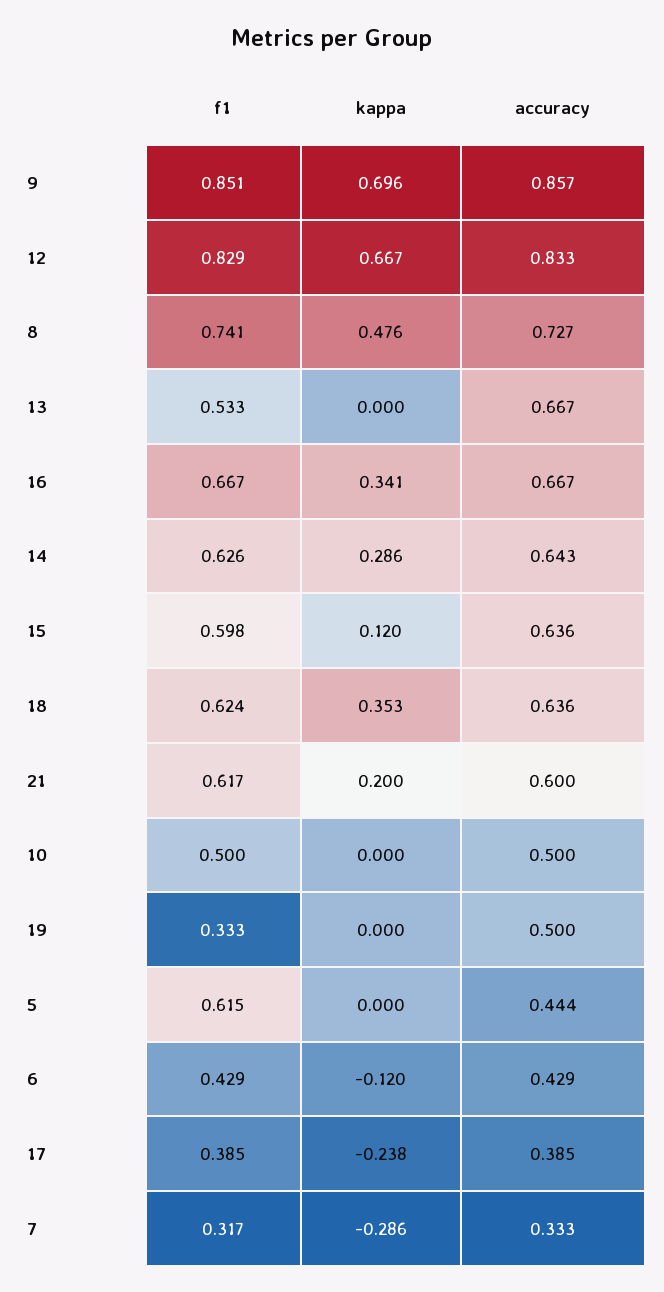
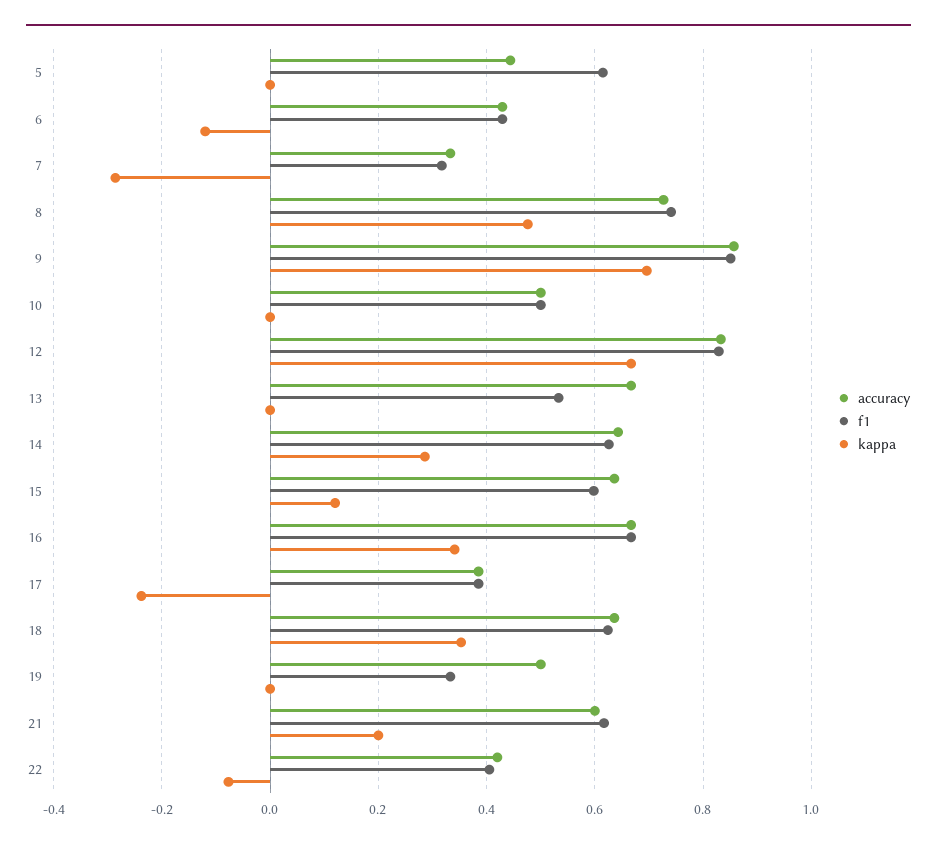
  {
    "f1": {
      "9": 0.851,
      "12": 0.829,
      "8": 0.741,
      "13": 0.533,
      "16": 0.667,
      "14": 0.626,
      "15": 0.598,
      "18": 0.624,
      "21": 0.617,
      "10": 0.5,
      "19": 0.333,
      "5": 0.615,
      "6": 0.429,
      "17": 0.385,
-     "7": 0.317
+     "7": 0.317,
+     "22": 0.4
    },
    "kappa": {
      "9": 0.696,
      "12": 0.667,
      "8": 0.476,
      "13": 0,
      "16": 0.341,
      "14": 0.286,
      "15": 0.12,
      "18": 0.353,
      "21": 0.2,
      "10": 0,
      "19": 0,
      "5": 0,
      "6": -0.12,
      "17": -0.238,
-     "7": -0.286
+     "7": -0.286,
+     "22": -0.08
    },
    "accuracy": {
      "9": 0.857,
      "12": 0.833,
      "8": 0.727,
      "13": 0.667,
      "16": 0.667,
      "14": 0.643,
      "15": 0.636,
      "18": 0.636,
      "21": 0.6,
      "10": 0.5,
      "19": 0.5,
      "5": 0.444,
      "6": 0.429,
      "17": 0.385,
-     "7": 0.333
+     "7": 0.333,
+     "22": 0.42
    }
  }

